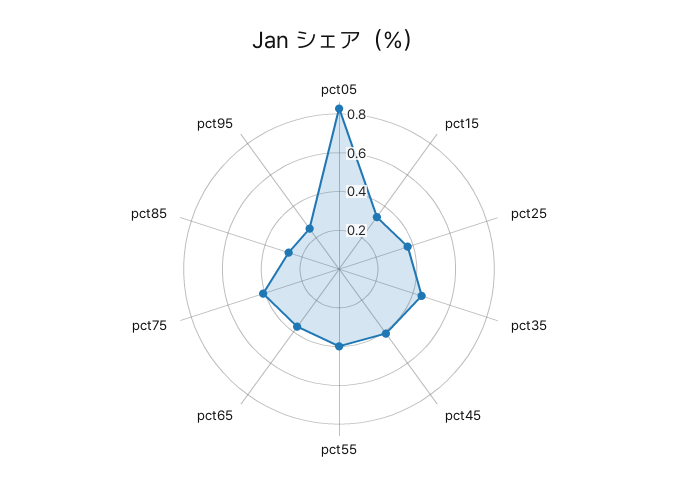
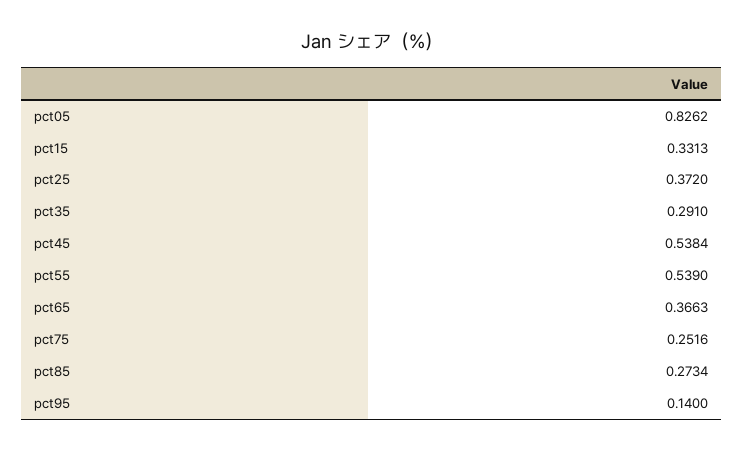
  {
    "pct05": 0.8262,
    "pct15": 0.3313,
    "pct25": 0.372,
-   "pct35": 0.45,
+   "pct35": 0.291,
-   "pct45": 0.4,
+   "pct45": 0.5384,
-   "pct55": 0.4,
+   "pct55": 0.539,
    "pct65": 0.3663,
-   "pct75": 0.4,
+   "pct75": 0.2516,
    "pct85": 0.2734,
-   "pct95": 0.25
+   "pct95": 0.14
  }

